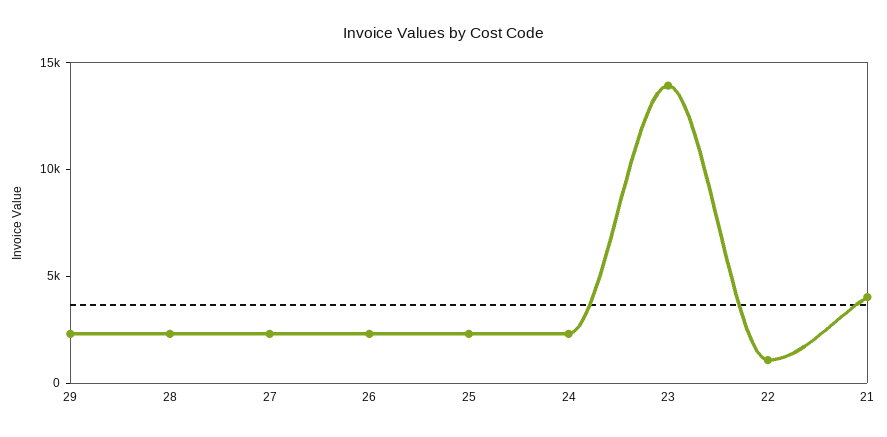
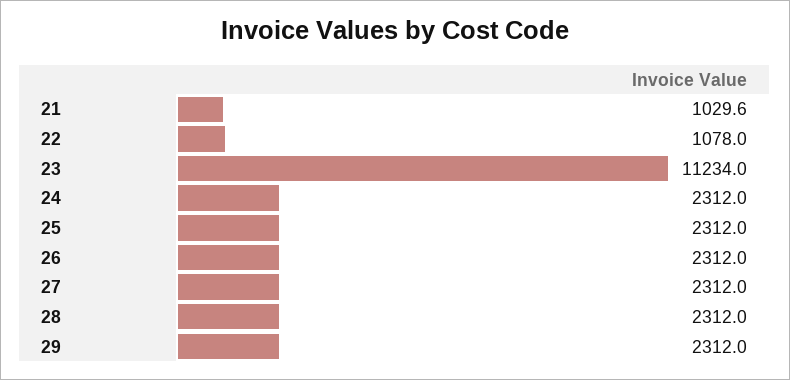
  {
    "29": 2312,
    "28": 2312,
    "27": 2312,
    "26": 2312,
    "25": 2312,
    "24": 2312,
-   "23": 14000,
+   "23": 11234,
    "22": 1078,
-   "21": 4000
+   "21": 1029.6
  }

